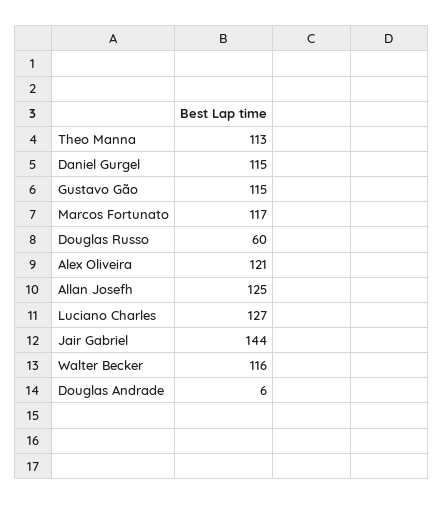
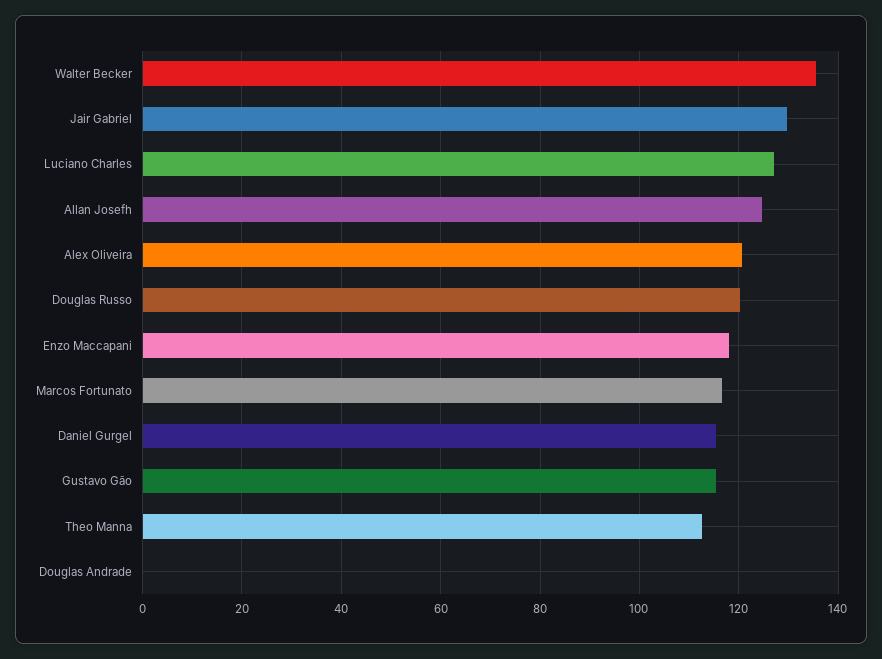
  {
    "Theo Manna": 113,
    "Daniel Gurgel": 115,
    "Gustavo Gão": 115,
    "Marcos Fortunato": 117,
-   "Douglas Russo": 60,
+   "Douglas Russo": 120,
    "Alex Oliveira": 121,
    "Allan Josefh": 125,
    "Luciano Charles": 127,
-   "Jair Gabriel": 144,
+   "Jair Gabriel": 130,
-   "Walter Becker": 116,
+   "Walter Becker": 136,
-   "Douglas Andrade": 6
+   "Douglas Andrade": 0,
+   "Enzo Maccapani": 118
  }

